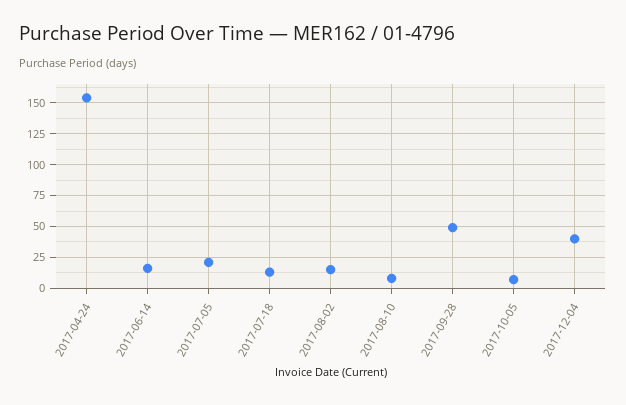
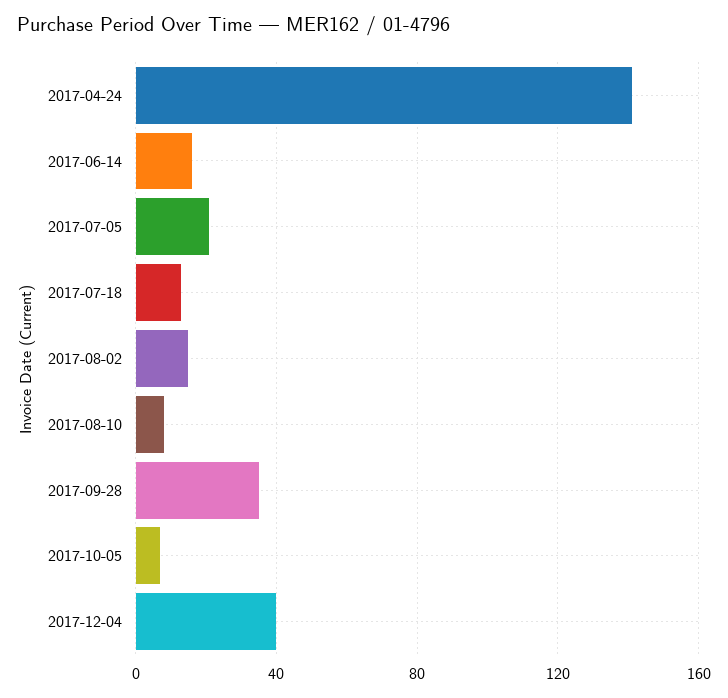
  {
-   "2017-04-24": 155,
+   "2017-04-24": 140,
    "2017-06-14": 15,
    "2017-07-05": 20,
    "2017-07-18": 15,
    "2017-08-02": 15,
    "2017-08-10": 10,
-   "2017-09-28": 50,
+   "2017-09-28": 35,
    "2017-10-05": 5,
    "2017-12-04": 40
  }

